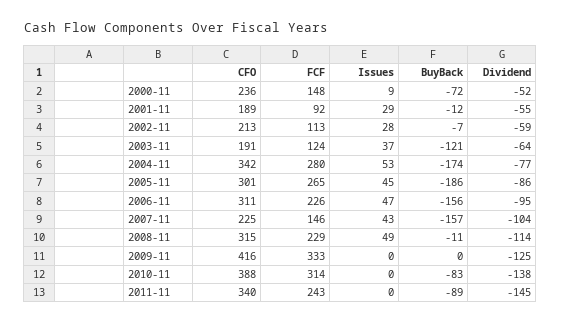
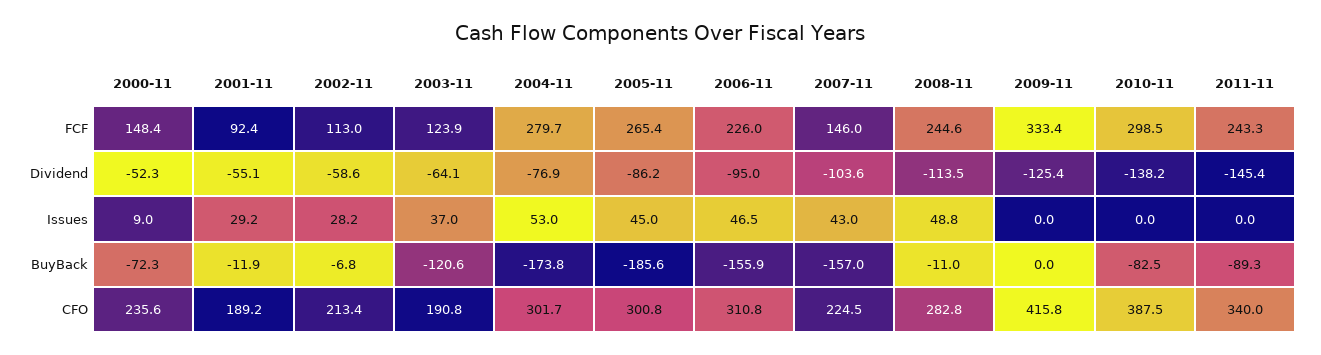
  {
    "CFO": {
      "2000-11": 235.6,
      "2001-11": 189.2,
      "2002-11": 213.4,
      "2003-11": 190.8,
-     "2004-11": 342,
+     "2004-11": 301.7,
      "2005-11": 300.8,
      "2006-11": 310.8,
      "2007-11": 224.5,
-     "2008-11": 315,
+     "2008-11": 282.8,
      "2009-11": 415.8,
      "2010-11": 387.5,
      "2011-11": 340
    },
    "FCF": {
      "2000-11": 148.4,
      "2001-11": 92.4,
      "2002-11": 113,
      "2003-11": 123.9,
      "2004-11": 279.7,
      "2005-11": 265.4,
      "2006-11": 226,
      "2007-11": 146,
-     "2008-11": 229,
+     "2008-11": 244.6,
      "2009-11": 333.4,
-     "2010-11": 314,
+     "2010-11": 298.5,
      "2011-11": 243.3
    },
    "Issues": {
      "2000-11": 9,
      "2001-11": 29.2,
      "2002-11": 28.2,
      "2003-11": 37,
      "2004-11": 53,
      "2005-11": 45,
      "2006-11": 46.5,
      "2007-11": 43,
      "2008-11": 48.8,
      "2009-11": 0,
      "2010-11": 0,
      "2011-11": 0
    },
    "BuyBack": {
      "2000-11": -72.3,
      "2001-11": -11.9,
      "2002-11": -6.8,
      "2003-11": -120.6,
      "2004-11": -173.8,
      "2005-11": -185.6,
      "2006-11": -155.9,
      "2007-11": -157,
      "2008-11": -11,
      "2009-11": 0,
      "2010-11": -82.5,
      "2011-11": -89.3
    },
    "Dividend": {
      "2000-11": -52.3,
      "2001-11": -55.1,
      "2002-11": -58.6,
      "2003-11": -64.1,
      "2004-11": -76.9,
      "2005-11": -86.2,
      "2006-11": -95,
      "2007-11": -103.6,
      "2008-11": -113.5,
      "2009-11": -125.4,
      "2010-11": -138.2,
      "2011-11": -145.4
    }
  }

